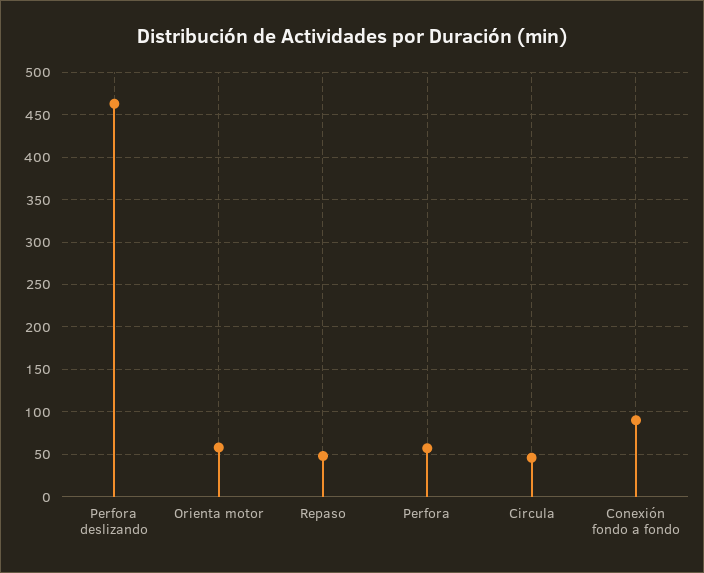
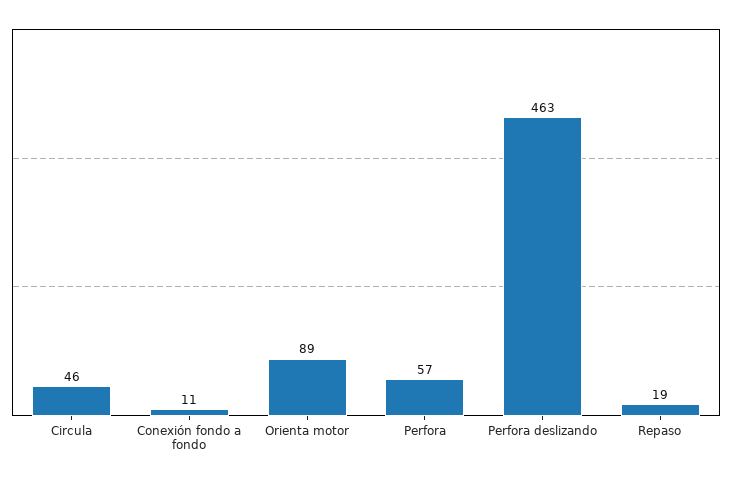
  {
    "Perfora deslizando": 463,
-   "Orienta motor": 60,
+   "Orienta motor": 89,
-   "Repaso": 50,
+   "Repaso": 19,
    "Perfora": 57,
    "Circula": 46,
-   "Conexión fondo a fondo": 90
+   "Conexión fondo a fondo": 11
  }

